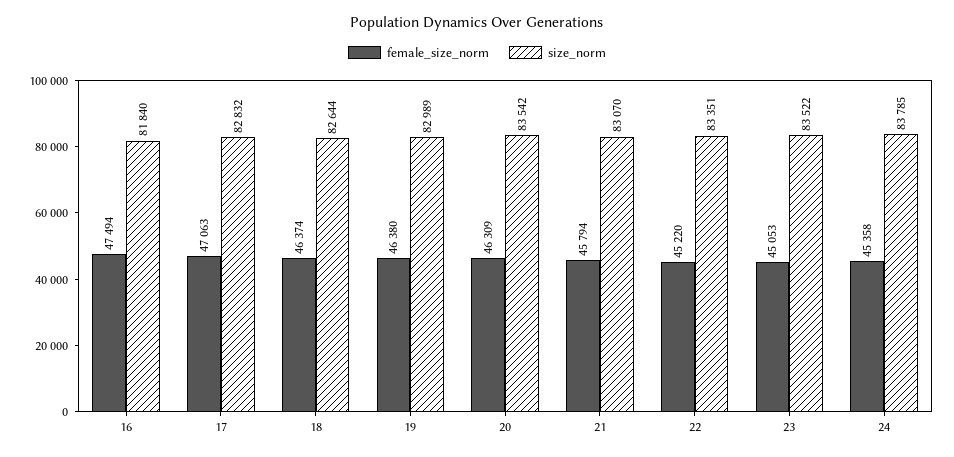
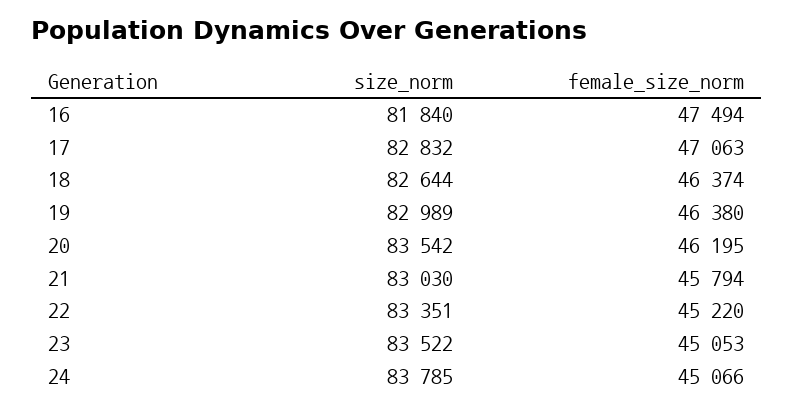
  {
    "female_size_norm": {
      "16": 47494,
      "17": 47063,
      "18": 46374,
      "19": 46380,
-     "20": 46309,
+     "20": 46195,
      "21": 45794,
      "22": 45220,
      "23": 45053,
-     "24": 45358
+     "24": 45066
    },
    "size_norm": {
      "16": 81840,
      "17": 82832,
      "18": 82644,
      "19": 82989,
      "20": 83542,
-     "21": 83070,
+     "21": 83030,
      "22": 83351,
      "23": 83522,
      "24": 83785
    }
  }

